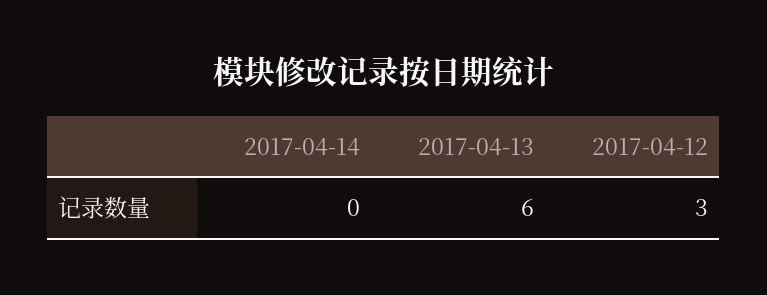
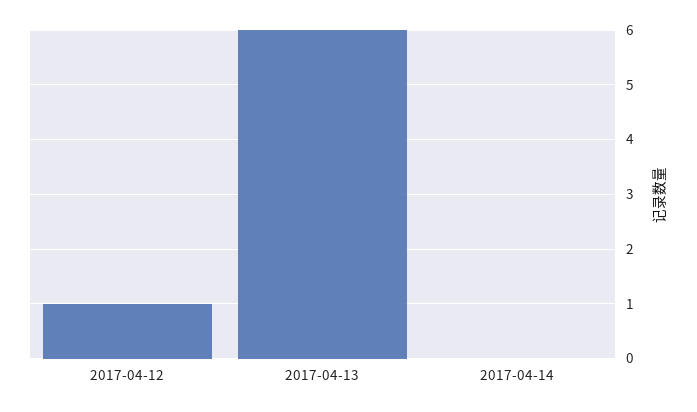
  {
    "2017-04-14": 0,
    "2017-04-13": 6,
-   "2017-04-12": 3
+   "2017-04-12": 1
  }

